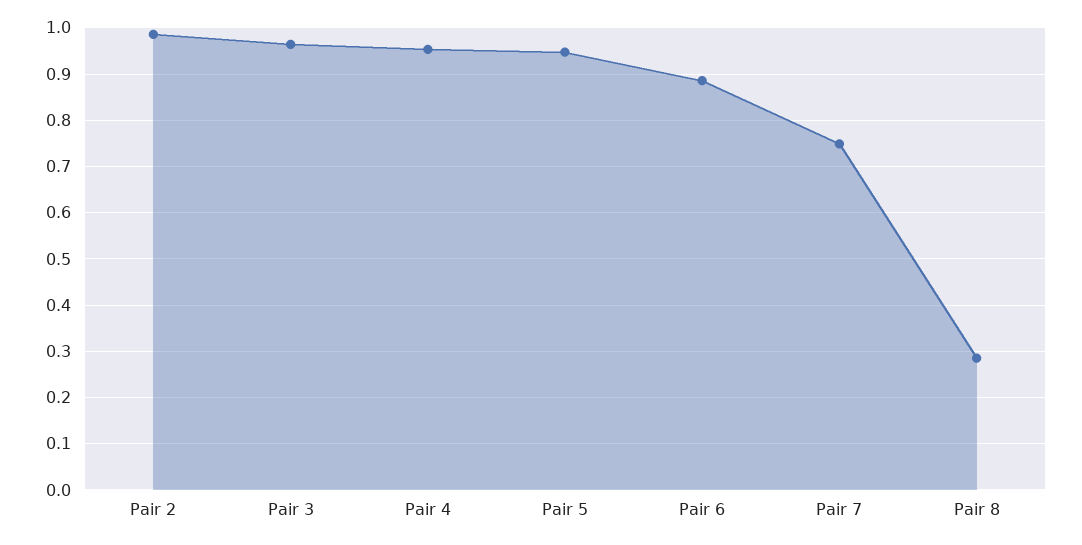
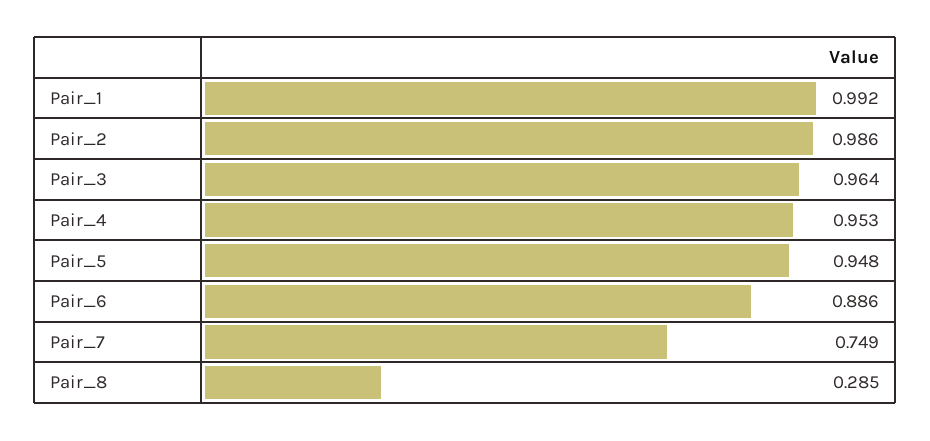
  {
    "Pair 2": 0.986,
    "Pair 3": 0.964,
    "Pair 4": 0.953,
    "Pair 5": 0.948,
    "Pair 6": 0.886,
    "Pair 7": 0.749,
-   "Pair 8": 0.285
+   "Pair 8": 0.285,
+   "Pair_1": 0.992
  }

